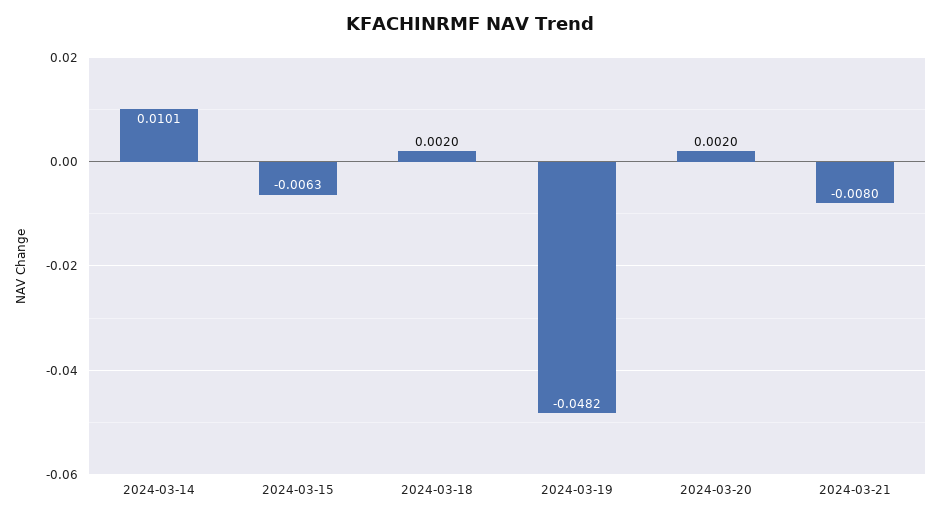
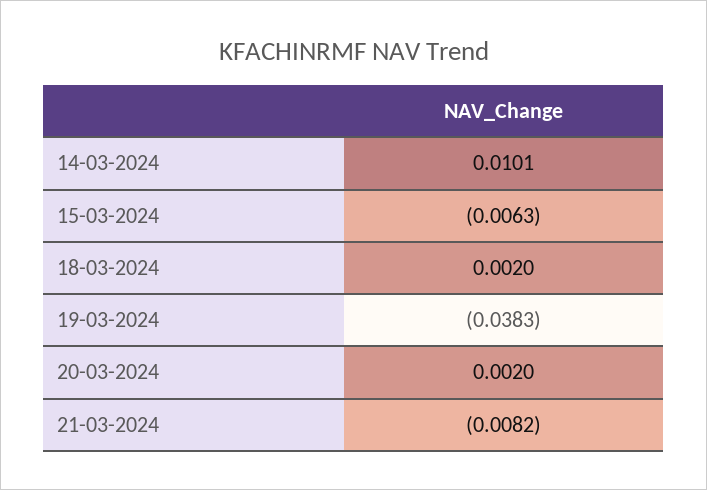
  {
    "2024-03-14": 0.0101,
    "2024-03-15": -0.0063,
    "2024-03-18": 0.002,
-   "2024-03-19": -0.0482,
+   "2024-03-19": -0.0383,
    "2024-03-20": 0.002,
-   "2024-03-21": -0.008
+   "2024-03-21": -0.0082
  }

